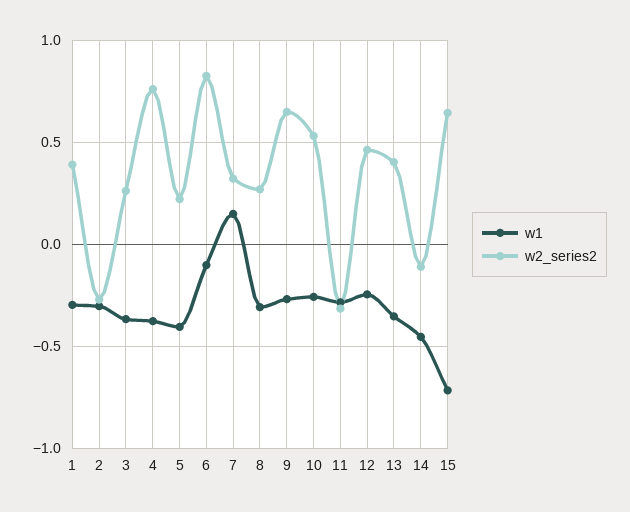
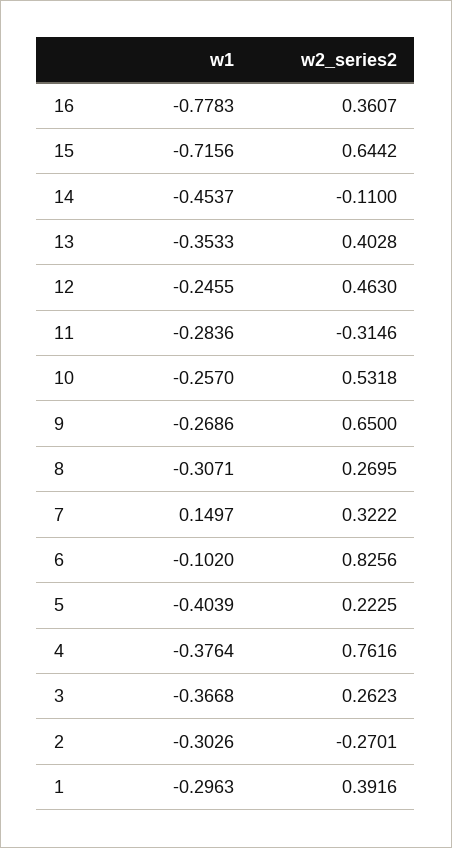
  {
    "w1": {
      "1": -0.2963,
      "2": -0.3026,
      "3": -0.3668,
      "4": -0.3764,
      "5": -0.4039,
      "6": -0.102,
      "7": 0.1497,
      "8": -0.3071,
      "9": -0.2686,
      "10": -0.257,
      "11": -0.2836,
      "12": -0.2455,
      "13": -0.3533,
      "14": -0.4537,
-     "15": -0.7156
+     "15": -0.7156,
+     "16": -0.7783
    },
    "w2_series2": {
      "1": 0.3916,
      "2": -0.2701,
      "3": 0.2623,
      "4": 0.7616,
      "5": 0.2225,
      "6": 0.8256,
      "7": 0.3222,
      "8": 0.2695,
      "9": 0.65,
      "10": 0.5318,
      "11": -0.3146,
      "12": 0.463,
      "13": 0.4028,
      "14": -0.11,
-     "15": 0.6442
+     "15": 0.6442,
+     "16": 0.3607
    }
  }

